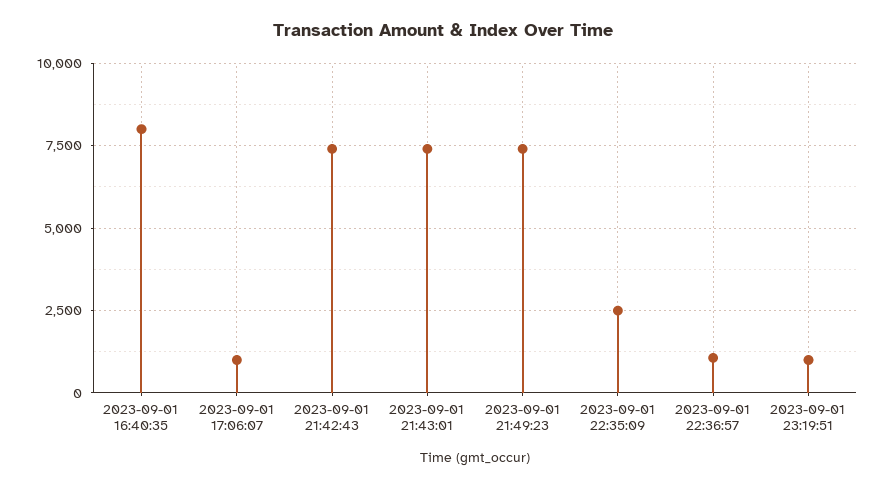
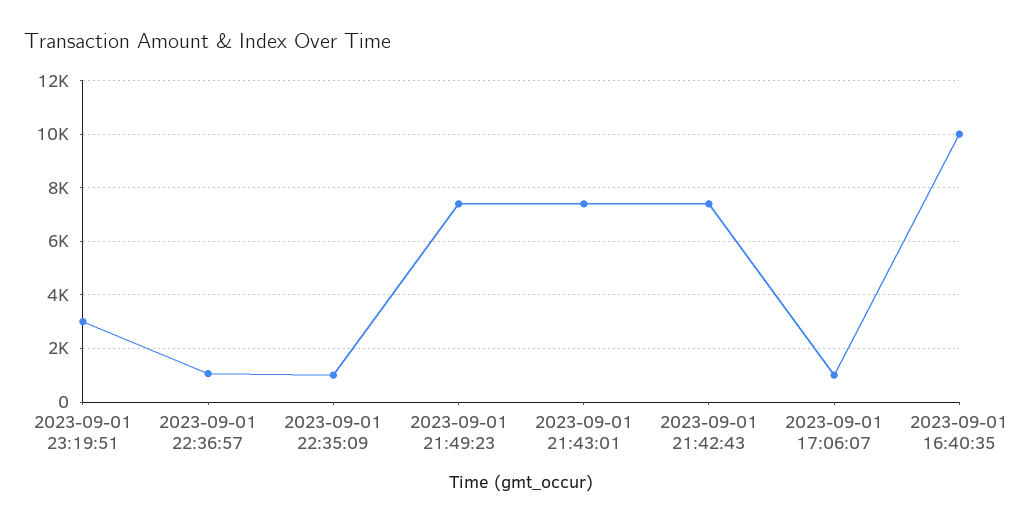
  {
-   "2023-09-01 16:40:35": 8000,
+   "2023-09-01 16:40:35": 10000,
    "2023-09-01 17:06:07": 1000,
    "2023-09-01 21:42:43": 7500,
    "2023-09-01 21:43:01": 7500,
    "2023-09-01 21:49:23": 7500,
-   "2023-09-01 22:35:09": 2500,
+   "2023-09-01 22:35:09": 1000,
    "2023-09-01 22:36:57": 1000,
-   "2023-09-01 23:19:51": 1000
+   "2023-09-01 23:19:51": 3000
  }

